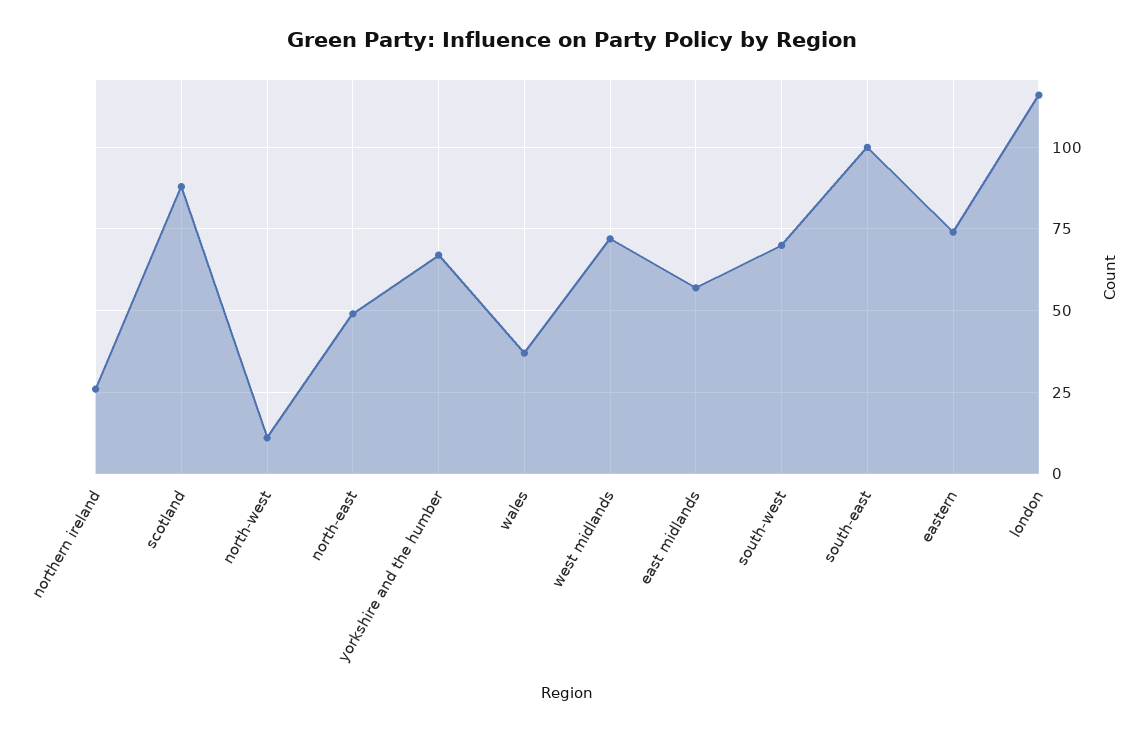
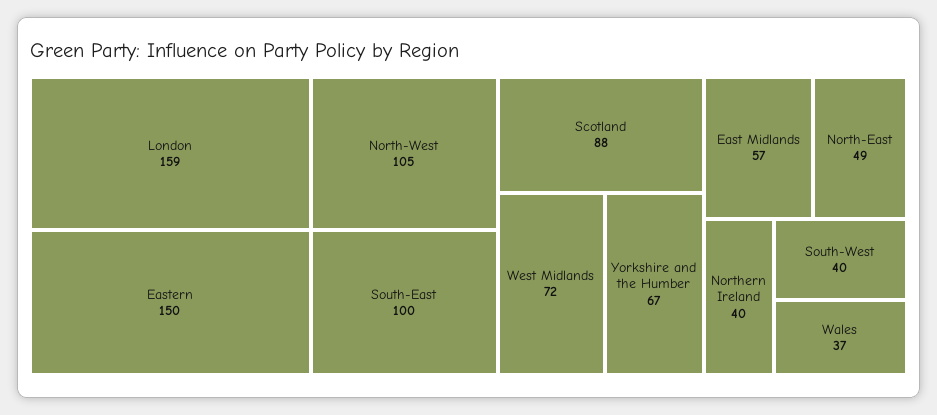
  {
-   "northern ireland": 25,
+   "northern ireland": 40,
    "scotland": 88,
-   "north-west": 10,
+   "north-west": 105,
    "north-east": 49,
    "yorkshire and the humber": 67,
    "wales": 37,
    "west midlands": 72,
    "east midlands": 57,
-   "south-west": 70,
+   "south-west": 40,
    "south-east": 100,
-   "eastern": 75,
+   "eastern": 150,
-   "london": 115
+   "london": 159
  }

